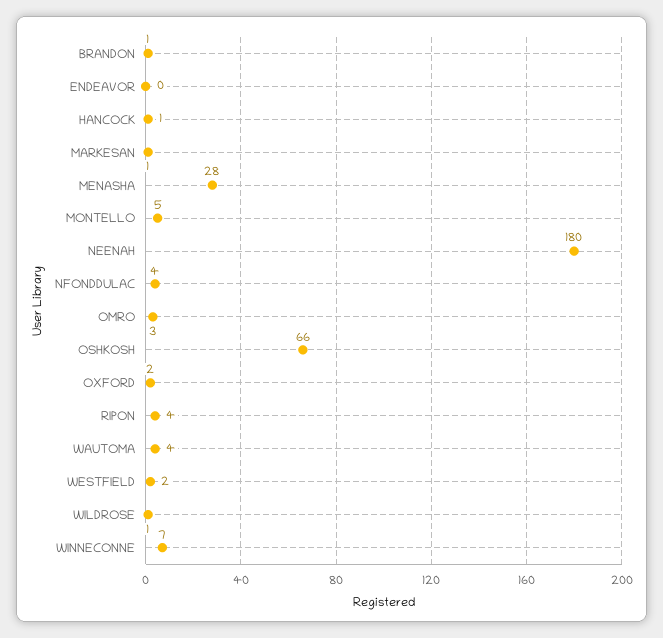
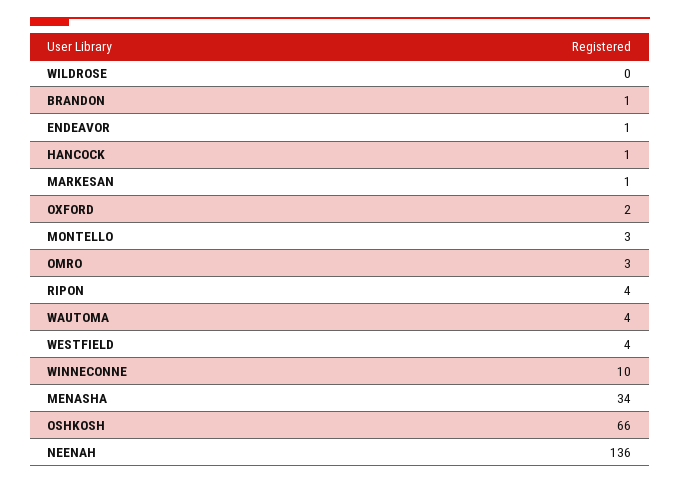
  {
    "BRANDON": 1,
-   "ENDEAVOR": 0,
+   "ENDEAVOR": 1,
    "HANCOCK": 1,
    "MARKESAN": 1,
-   "MENASHA": 28,
+   "MENASHA": 34,
-   "MONTELLO": 5,
+   "MONTELLO": 3,
-   "NEENAH": 180,
+   "NEENAH": 136,
-   "NFONDDULAC": 4,
    "OMRO": 3,
    "OSHKOSH": 66,
    "OXFORD": 2,
    "RIPON": 4,
    "WAUTOMA": 4,
-   "WESTFIELD": 2,
+   "WESTFIELD": 4,
-   "WILDROSE": 1,
+   "WILDROSE": 0,
-   "WINNECONNE": 7
+   "WINNECONNE": 10
  }

